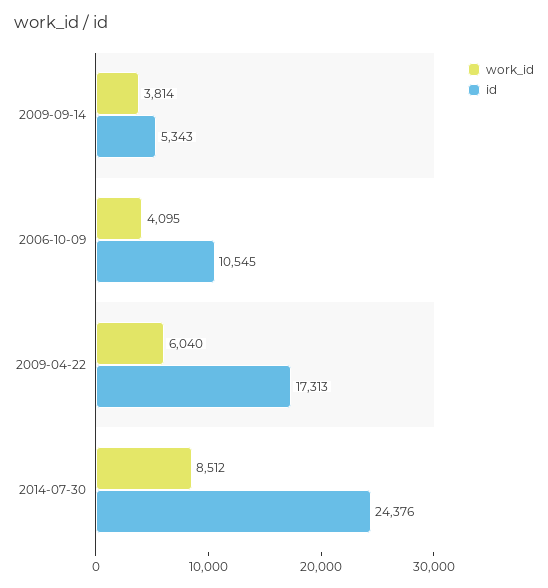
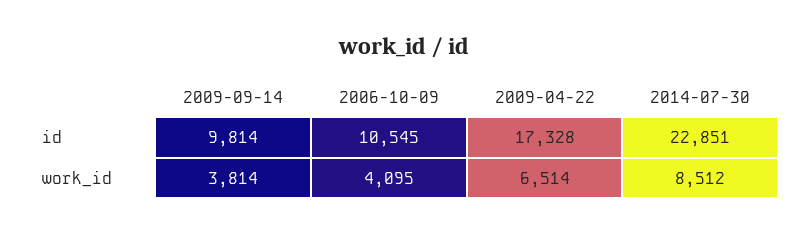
  {
    "work_id": {
      "2009-09-14": 3814,
      "2006-10-09": 4095,
-     "2009-04-22": 6040,
+     "2009-04-22": 6514,
      "2014-07-30": 8512
    },
    "id": {
-     "2009-09-14": 5343,
+     "2009-09-14": 9814,
      "2006-10-09": 10545,
-     "2009-04-22": 17313,
+     "2009-04-22": 17328,
-     "2014-07-30": 24376
+     "2014-07-30": 22851
    }
  }

